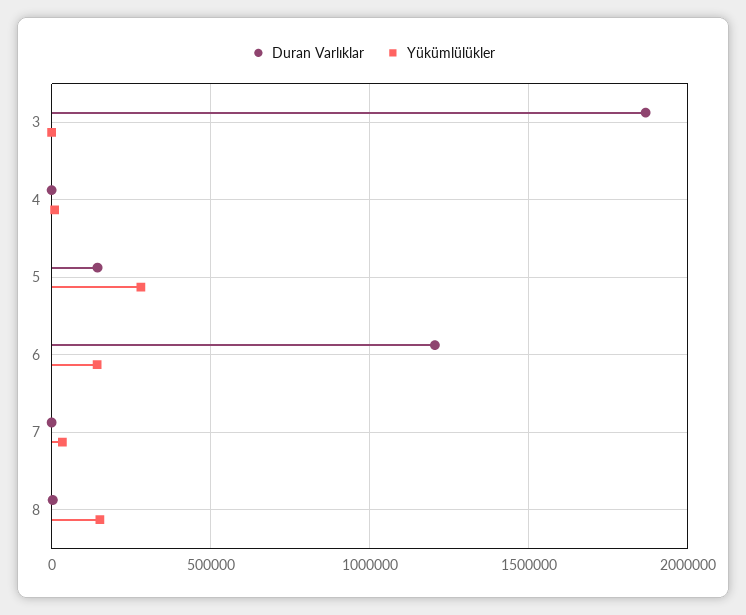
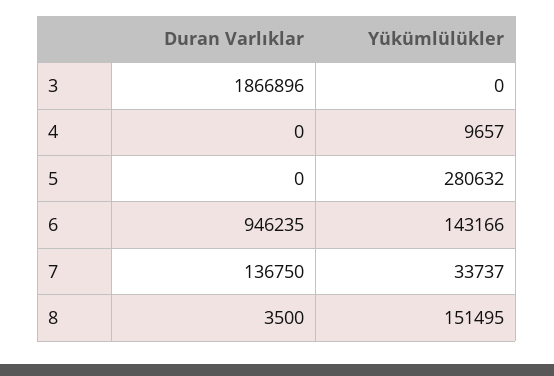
  {
    "Duran Varlıklar": {
      "3": 1866896,
      "4": 0,
-     "5": 150000,
+     "5": 0,
-     "6": 1200000,
+     "6": 946235,
-     "7": 0,
+     "7": 136750,
      "8": 3500
    },
    "Yükümlülükler": {
      "3": 0,
      "4": 9657,
      "5": 280632,
      "6": 143166,
      "7": 33737,
      "8": 151495
    }
  }

